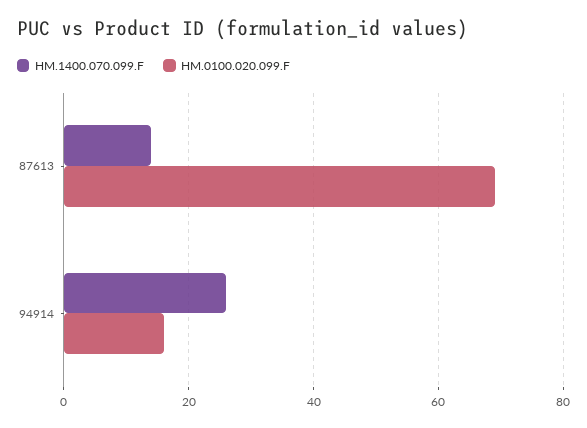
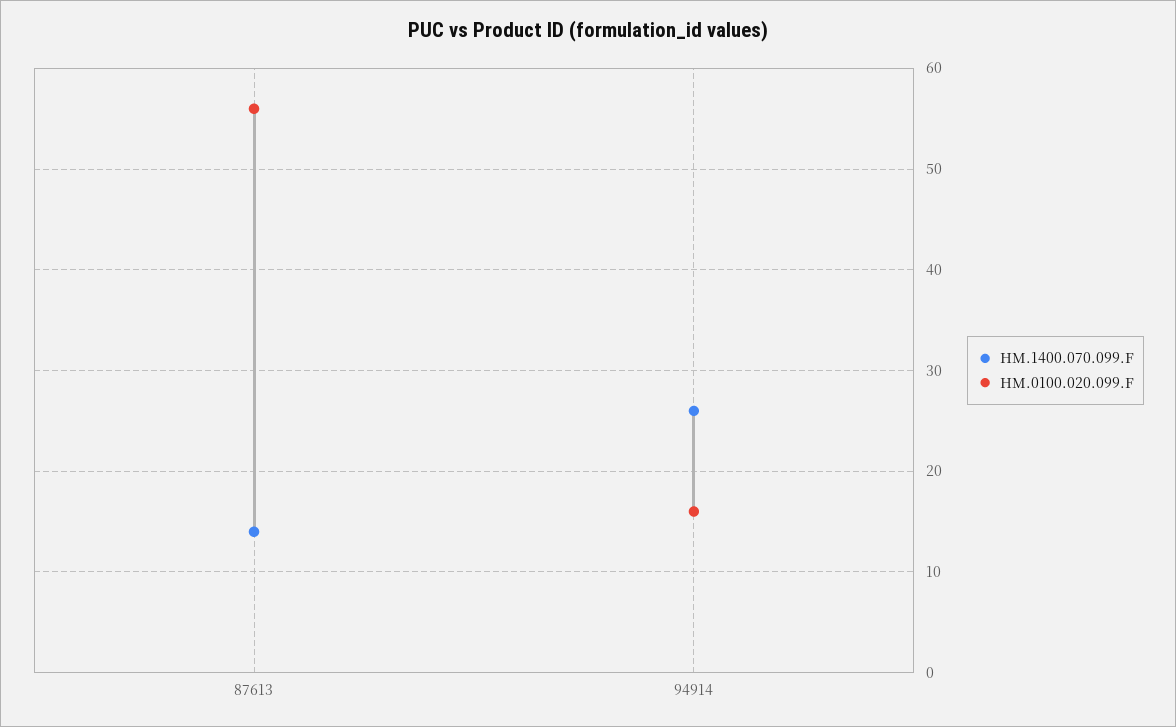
  {
    "HM.1400.070.099.F": {
      "87613": 14,
      "94914": 26
    },
    "HM.0100.020.099.F": {
-     "87613": 70,
+     "87613": 56,
      "94914": 16
    }
  }

